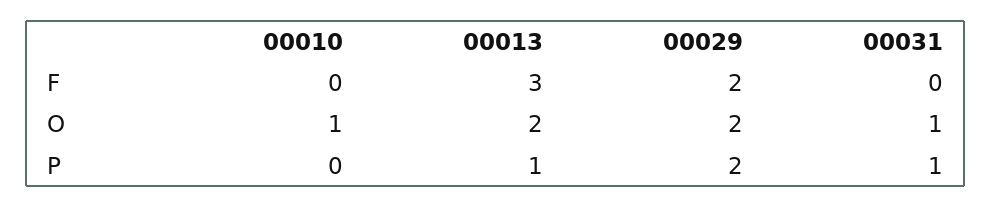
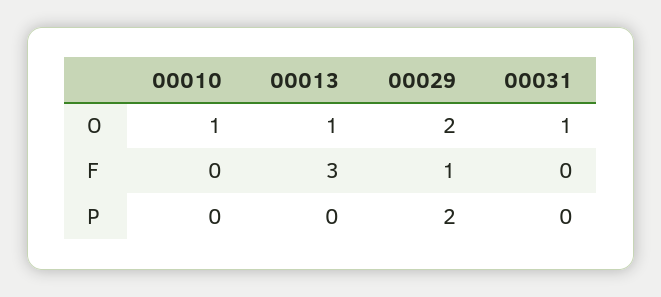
  {
    "00010": {
      "F": 0,
      "O": 1,
      "P": 0
    },
    "00013": {
      "F": 3,
-     "O": 2,
+     "O": 1,
-     "P": 1
+     "P": 0
    },
    "00029": {
-     "F": 2,
+     "F": 1,
      "O": 2,
      "P": 2
    },
    "00031": {
      "F": 0,
      "O": 1,
-     "P": 1
+     "P": 0
    }
  }

